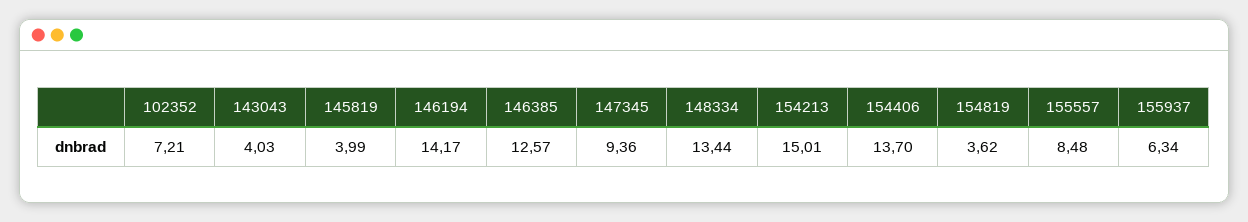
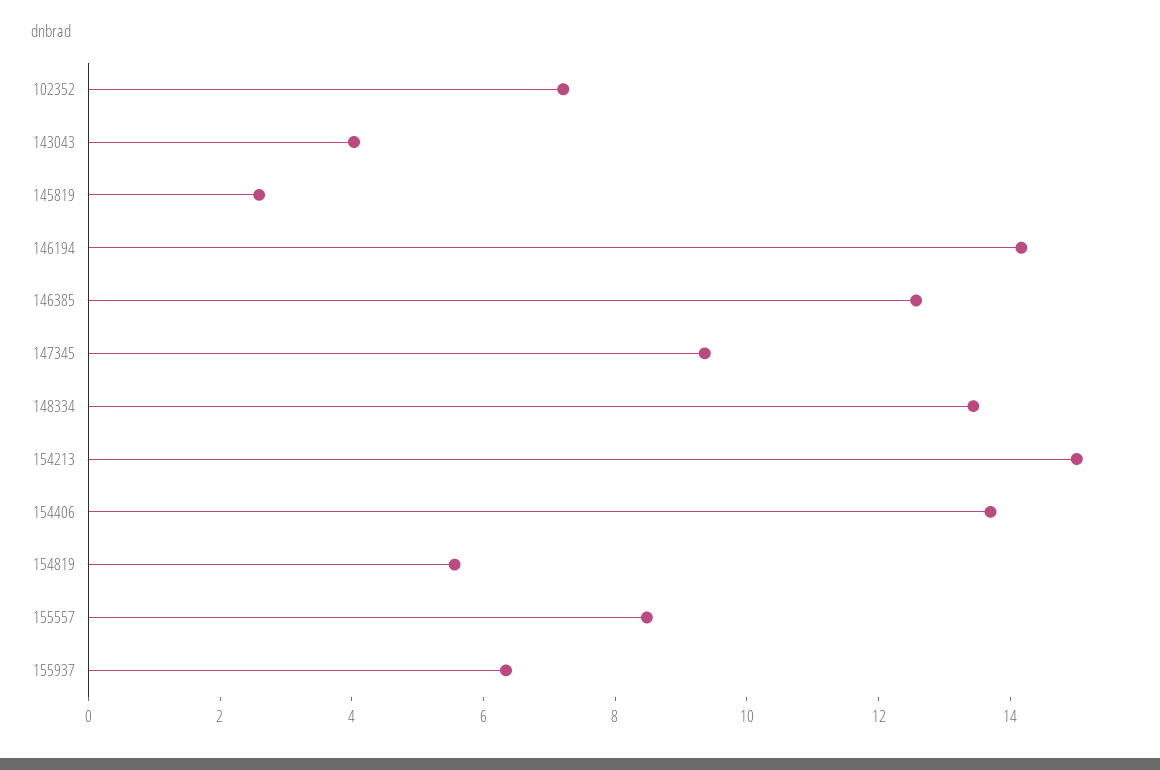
  {
    "102352": 7.21,
    "143043": 4.03,
-   "145819": 3.99,
+   "145819": 2.5,
    "146194": 14.17,
    "146385": 12.57,
    "147345": 9.36,
    "148334": 13.44,
    "154213": 15.01,
    "154406": 13.7,
-   "154819": 3.62,
+   "154819": 5.5,
    "155557": 8.48,
    "155937": 6.34
  }

